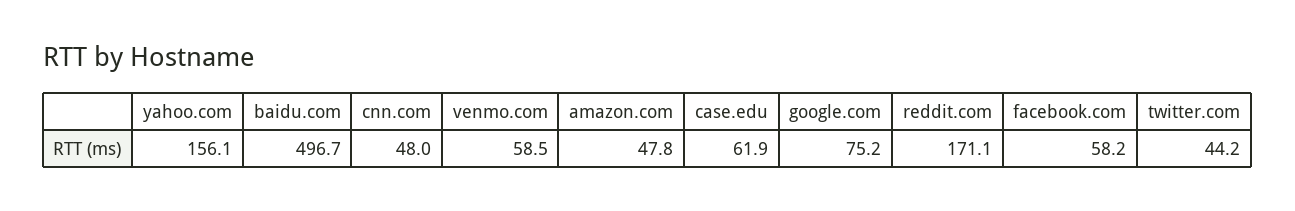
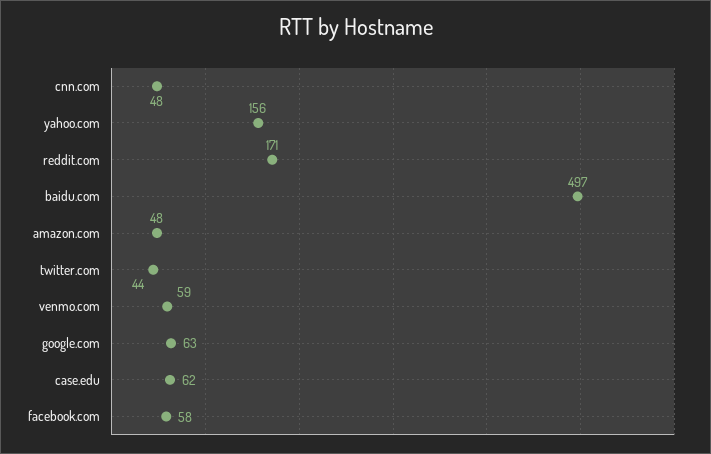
  {
    "yahoo.com": 156.1,
    "baidu.com": 496.7,
    "cnn.com": 48,
    "venmo.com": 58.5,
    "amazon.com": 47.8,
    "case.edu": 61.9,
-   "google.com": 75.2,
+   "google.com": 63,
    "reddit.com": 171.1,
    "facebook.com": 58.2,
    "twitter.com": 44.2
  }

